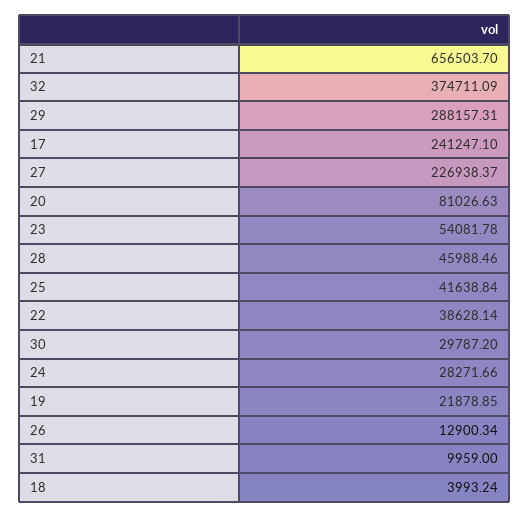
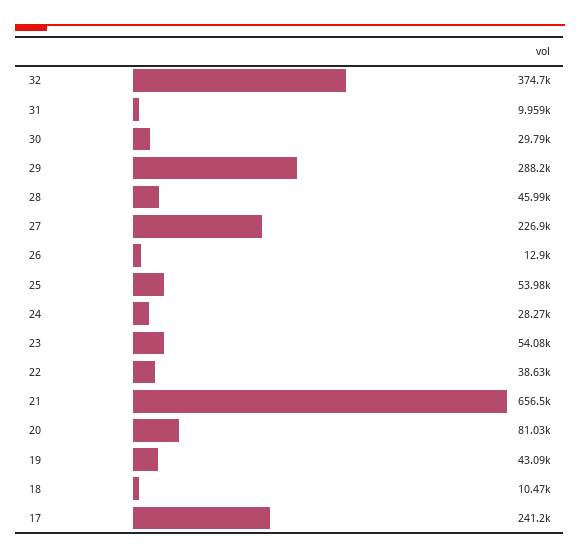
  {
    "21": 656503.7,
    "32": 374711.09,
    "29": 288157.31,
    "17": 241247.1,
    "27": 226938.37,
    "20": 81026.63,
    "23": 54081.78,
    "28": 45988.46,
-   "25": 41638.84,
+   "25": 53980,
    "22": 38628.14,
    "30": 29787.2,
    "24": 28271.66,
-   "19": 21878.85,
+   "19": 43090,
    "26": 12900.34,
    "31": 9959,
-   "18": 3993.24
+   "18": 10470
  }

